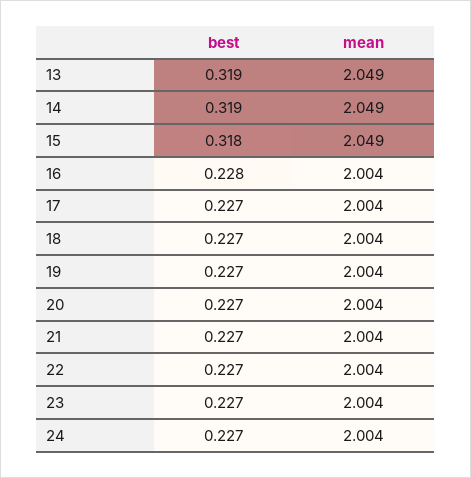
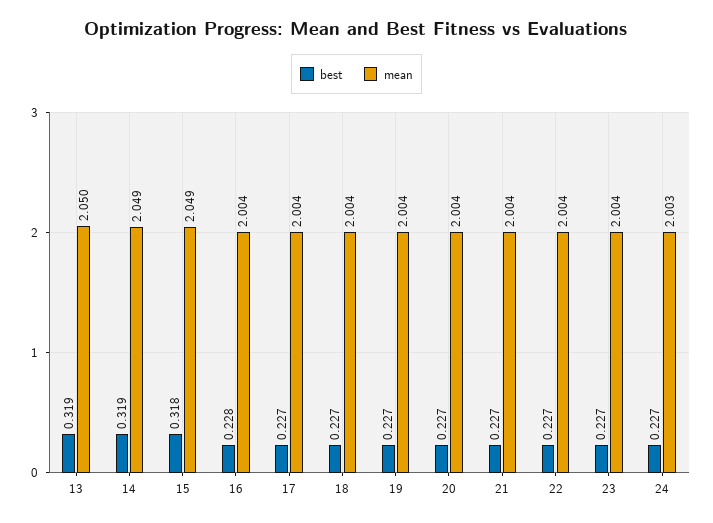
  {
    "best": {
      "13": 0.319,
      "14": 0.319,
      "15": 0.318,
      "16": 0.228,
      "17": 0.227,
      "18": 0.227,
      "19": 0.227,
      "20": 0.227,
      "21": 0.227,
      "22": 0.227,
      "23": 0.227,
      "24": 0.227
    },
    "mean": {
-     "13": 2.049,
+     "13": 2.05,
      "14": 2.049,
      "15": 2.049,
      "16": 2.004,
      "17": 2.004,
      "18": 2.004,
      "19": 2.004,
      "20": 2.004,
      "21": 2.004,
      "22": 2.004,
      "23": 2.004,
-     "24": 2.004
+     "24": 2.003
    }
  }

